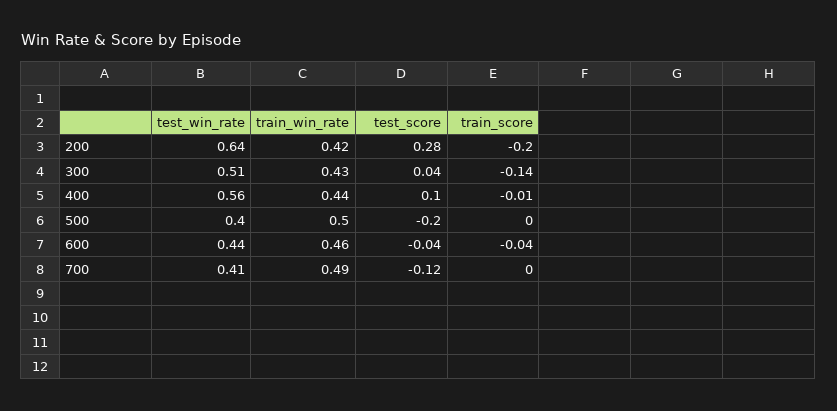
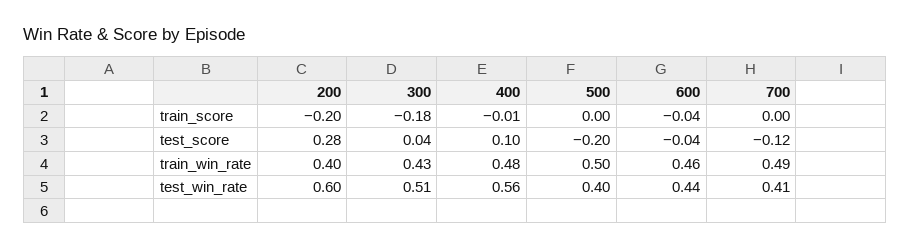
  {
    "test_win_rate": {
-     "200": 0.64,
+     "200": 0.6,
      "300": 0.51,
      "400": 0.56,
      "500": 0.4,
      "600": 0.44,
      "700": 0.41
    },
    "train_win_rate": {
-     "200": 0.42,
+     "200": 0.4,
      "300": 0.43,
-     "400": 0.44,
+     "400": 0.48,
      "500": 0.5,
      "600": 0.46,
      "700": 0.49
    },
    "test_score": {
      "200": 0.28,
      "300": 0.04,
      "400": 0.1,
      "500": -0.2,
      "600": -0.04,
      "700": -0.12
    },
    "train_score": {
      "200": -0.2,
-     "300": -0.14,
+     "300": -0.18,
      "400": -0.01,
      "500": 0,
      "600": -0.04,
      "700": 0
    }
  }

